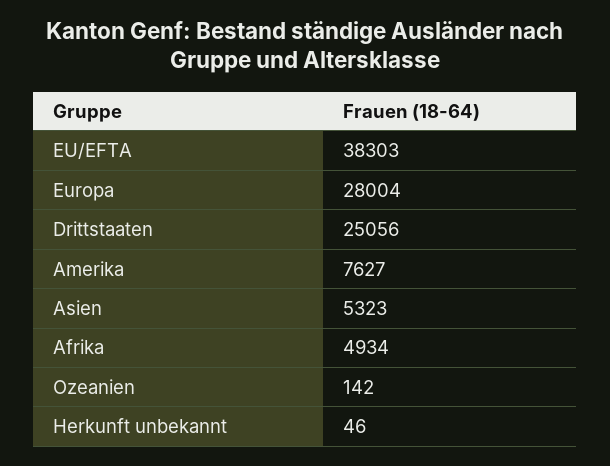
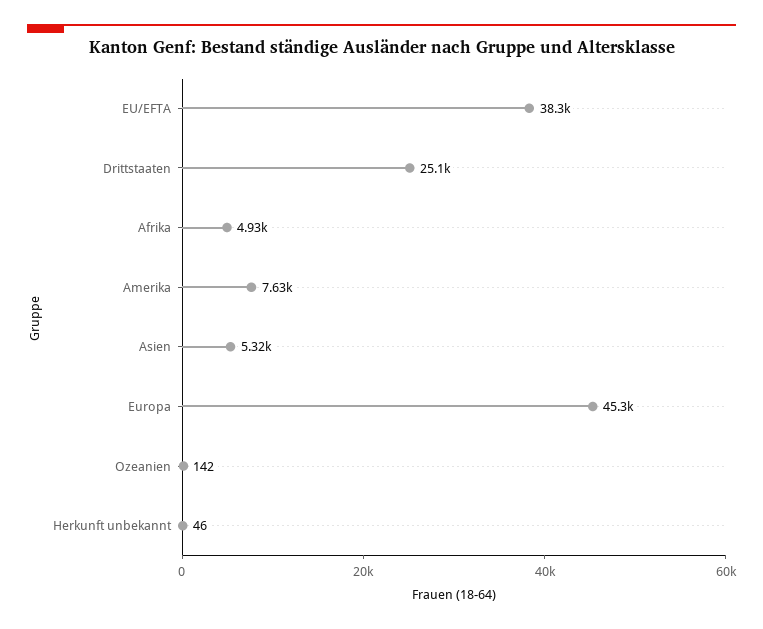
  {
    "EU/EFTA": 38303,
-   "Europa": 28004,
+   "Europa": 45300,
    "Drittstaaten": 25056,
    "Amerika": 7627,
    "Asien": 5323,
    "Afrika": 4934,
    "Ozeanien": 142,
    "Herkunft unbekannt": 46
  }

